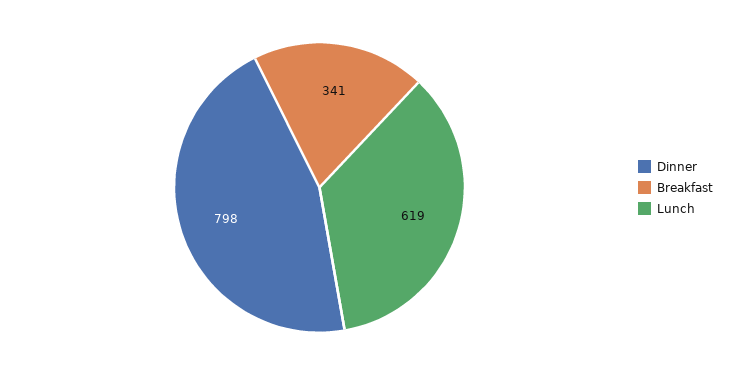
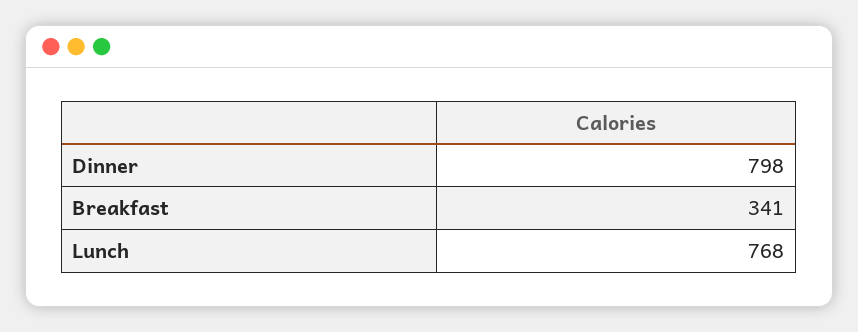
  {
    "Dinner": 798,
    "Breakfast": 341,
-   "Lunch": 619
+   "Lunch": 768
  }

